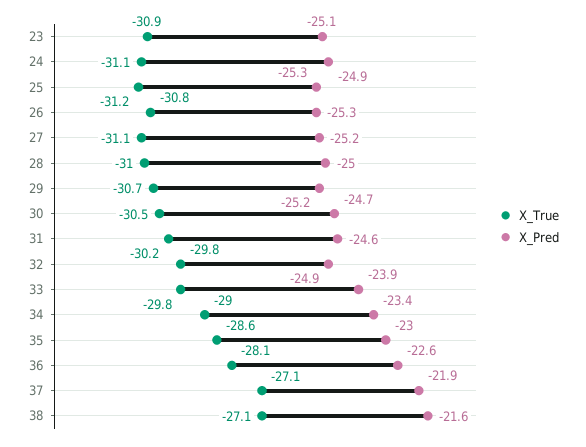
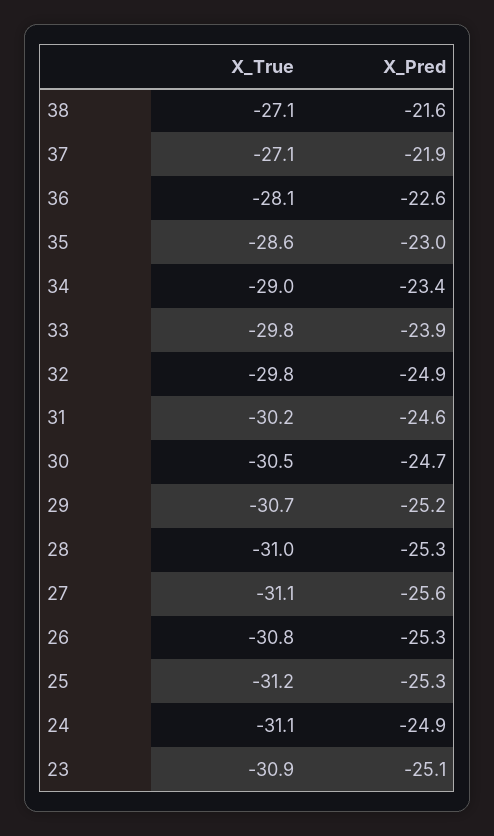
  {
    "X_True": {
      "23": -30.9,
      "24": -31.1,
      "25": -31.2,
      "26": -30.8,
      "27": -31.1,
      "28": -31,
      "29": -30.7,
      "30": -30.5,
      "31": -30.2,
      "32": -29.8,
      "33": -29.8,
      "34": -29,
      "35": -28.6,
      "36": -28.1,
      "37": -27.1,
      "38": -27.1
    },
    "X_Pred": {
      "23": -25.1,
      "24": -24.9,
      "25": -25.3,
      "26": -25.3,
-     "27": -25.2,
+     "27": -25.6,
-     "28": -25,
+     "28": -25.3,
      "29": -25.2,
      "30": -24.7,
      "31": -24.6,
      "32": -24.9,
      "33": -23.9,
      "34": -23.4,
      "35": -23,
      "36": -22.6,
      "37": -21.9,
      "38": -21.6
    }
  }

